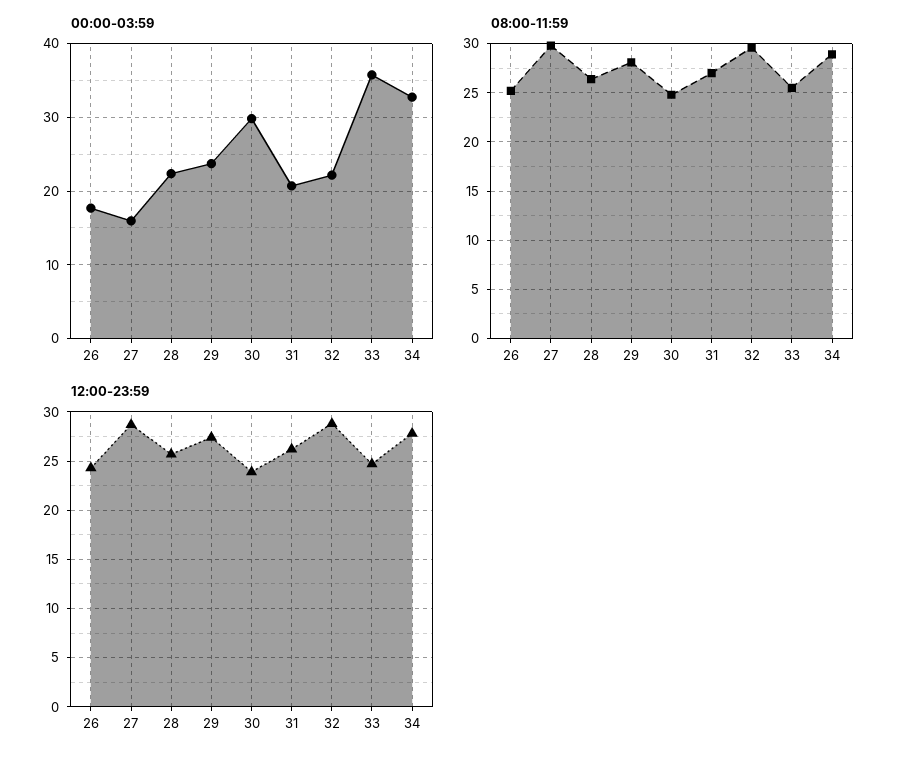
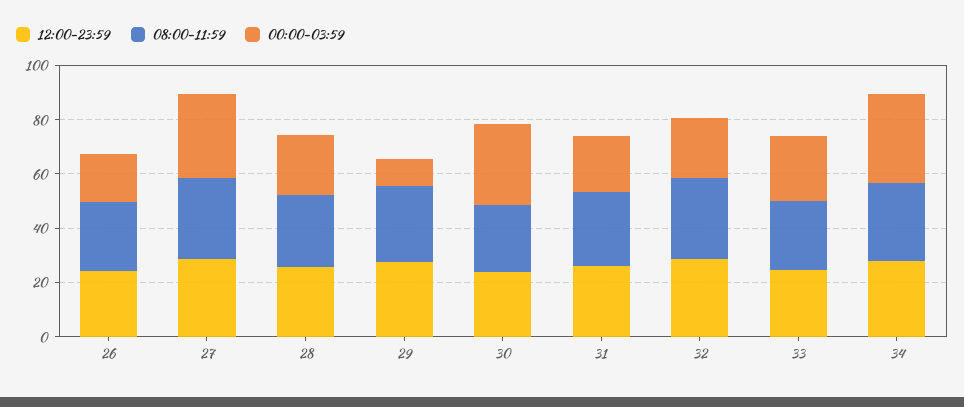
  {
    "00:00-03:59": {
      "26": 18,
-     "27": 16,
+     "27": 30,
      "28": 22,
-     "29": 24,
+     "29": 10,
      "30": 30,
      "31": 21,
      "32": 22,
-     "33": 36,
+     "33": 25,
      "34": 33
    },
    "08:00-11:59": {
      "26": 25,
      "27": 30,
      "28": 26,
      "29": 28,
      "30": 25,
      "31": 27,
      "32": 30,
      "33": 26,
      "34": 29
    },
    "12:00-23:59": {
      "26": 24,
      "27": 29,
      "28": 26,
      "29": 27,
      "30": 24,
      "31": 26,
      "32": 29,
      "33": 25,
      "34": 28
    }
  }

